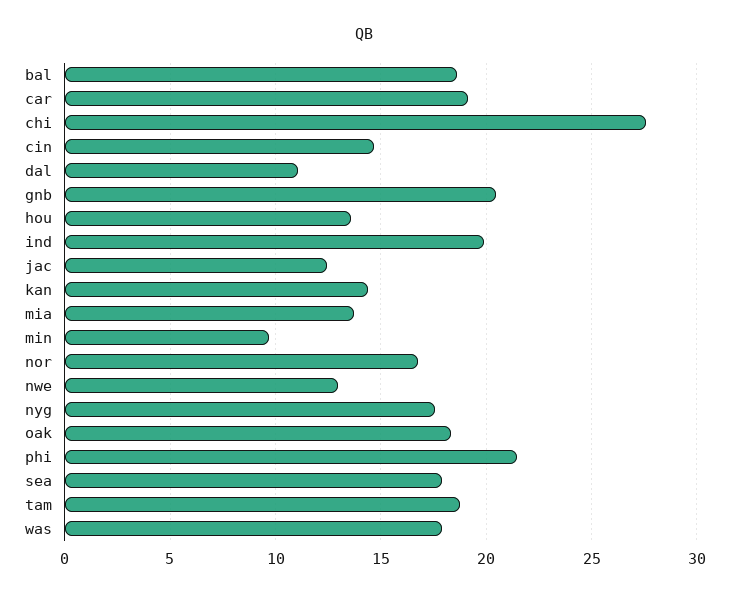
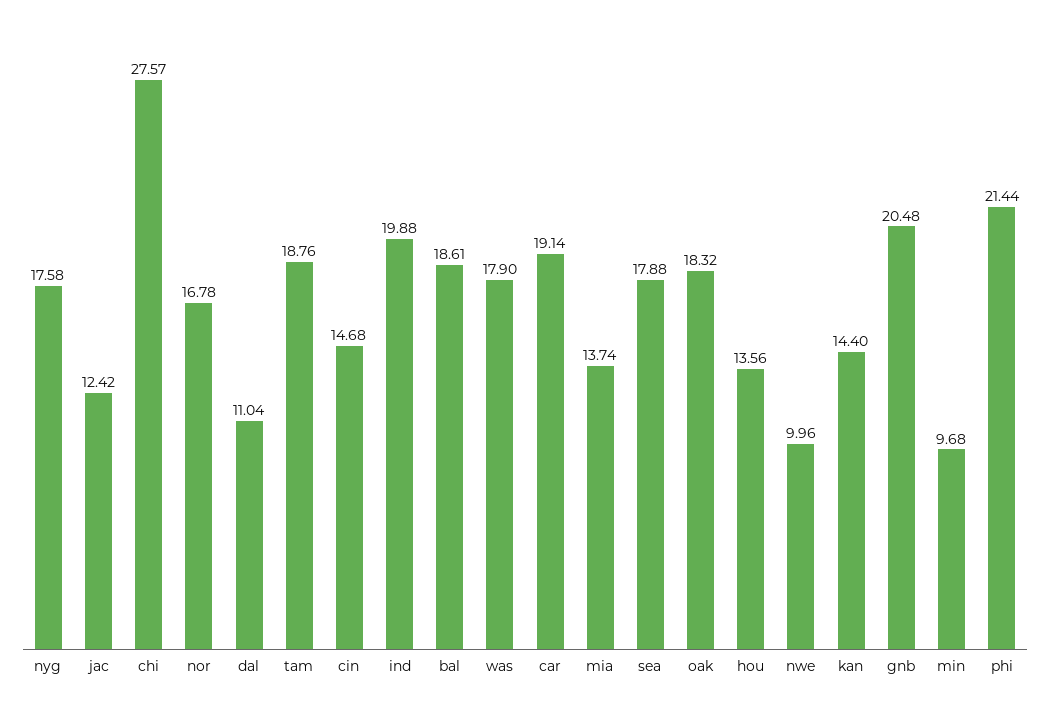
  {
    "bal": 18.61,
    "car": 19.14,
    "chi": 27.57,
    "cin": 14.68,
    "dal": 11.04,
    "gnb": 20.48,
    "hou": 13.56,
    "ind": 19.88,
    "jac": 12.42,
    "kan": 14.4,
    "mia": 13.74,
    "min": 9.68,
    "nor": 16.78,
-   "nwe": 13,
+   "nwe": 9.96,
    "nyg": 17.58,
    "oak": 18.32,
    "phi": 21.44,
    "sea": 17.88,
    "tam": 18.76,
    "was": 17.9
  }

